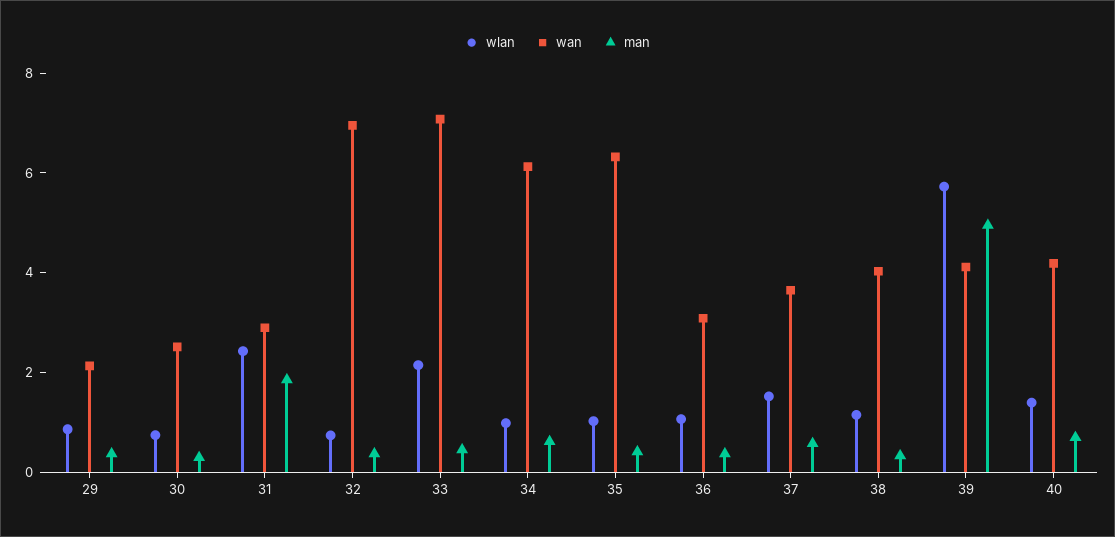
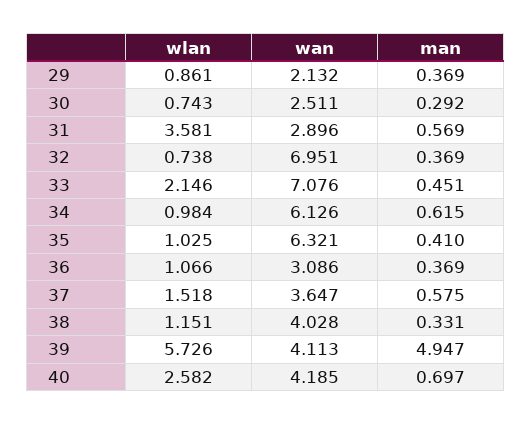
  {
    "wlan": {
      "29": 0.861,
      "30": 0.743,
-     "31": 2.5,
+     "31": 3.581,
      "32": 0.738,
      "33": 2.146,
      "34": 0.984,
      "35": 1.025,
      "36": 1.066,
      "37": 1.518,
      "38": 1.151,
      "39": 5.726,
-     "40": 1.5
+     "40": 2.582
    },
    "wan": {
      "29": 2.132,
      "30": 2.511,
      "31": 2.896,
      "32": 6.951,
      "33": 7.076,
      "34": 6.126,
      "35": 6.321,
      "36": 3.086,
      "37": 3.647,
      "38": 4.028,
      "39": 4.113,
      "40": 4.185
    },
    "man": {
      "29": 0.369,
      "30": 0.292,
-     "31": 2,
+     "31": 0.569,
      "32": 0.369,
      "33": 0.451,
      "34": 0.615,
      "35": 0.41,
      "36": 0.369,
      "37": 0.575,
      "38": 0.331,
      "39": 4.947,
      "40": 0.697
    }
  }

